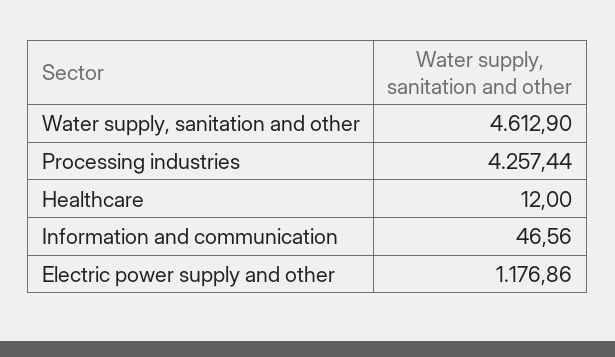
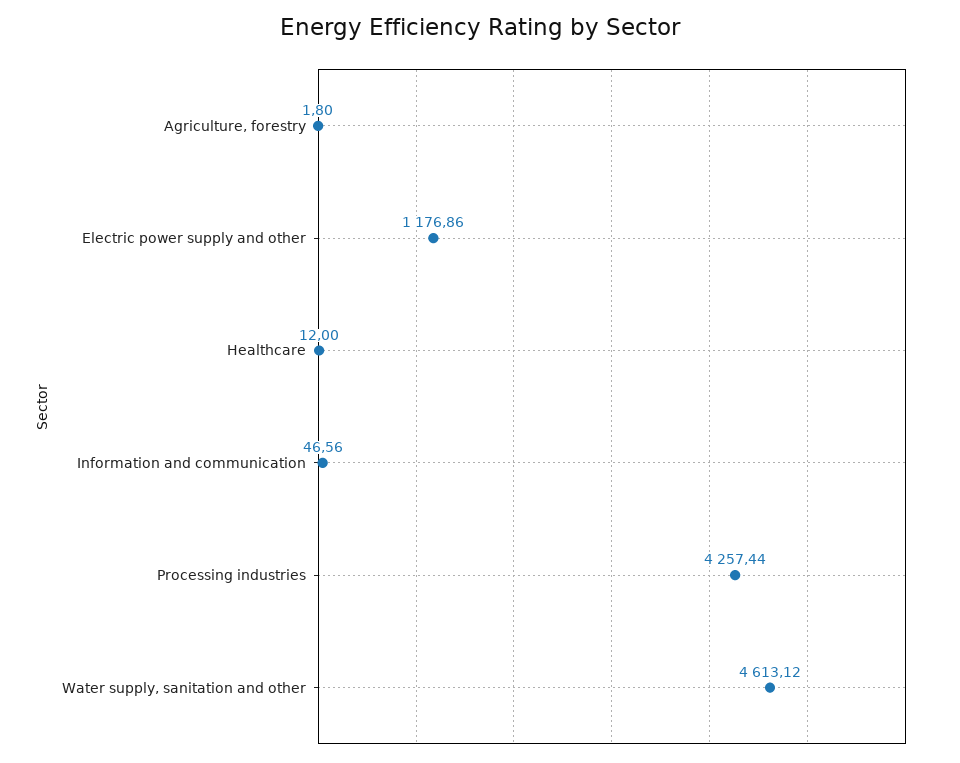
  {
-   "Water supply, sanitation and other": 4612.9,
+   "Water supply, sanitation and other": 4613.12,
    "Processing industries": 4257.44,
    "Healthcare": 12,
    "Information and communication": 46.56,
-   "Electric power supply and other": 1176.86
+   "Electric power supply and other": 1176.86,
+   "Agriculture, forestry": 1.8
  }

